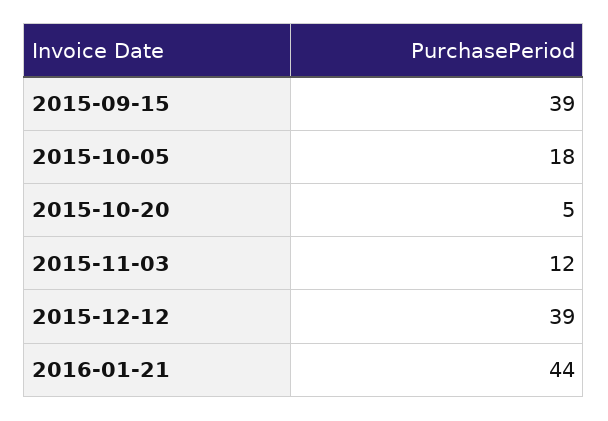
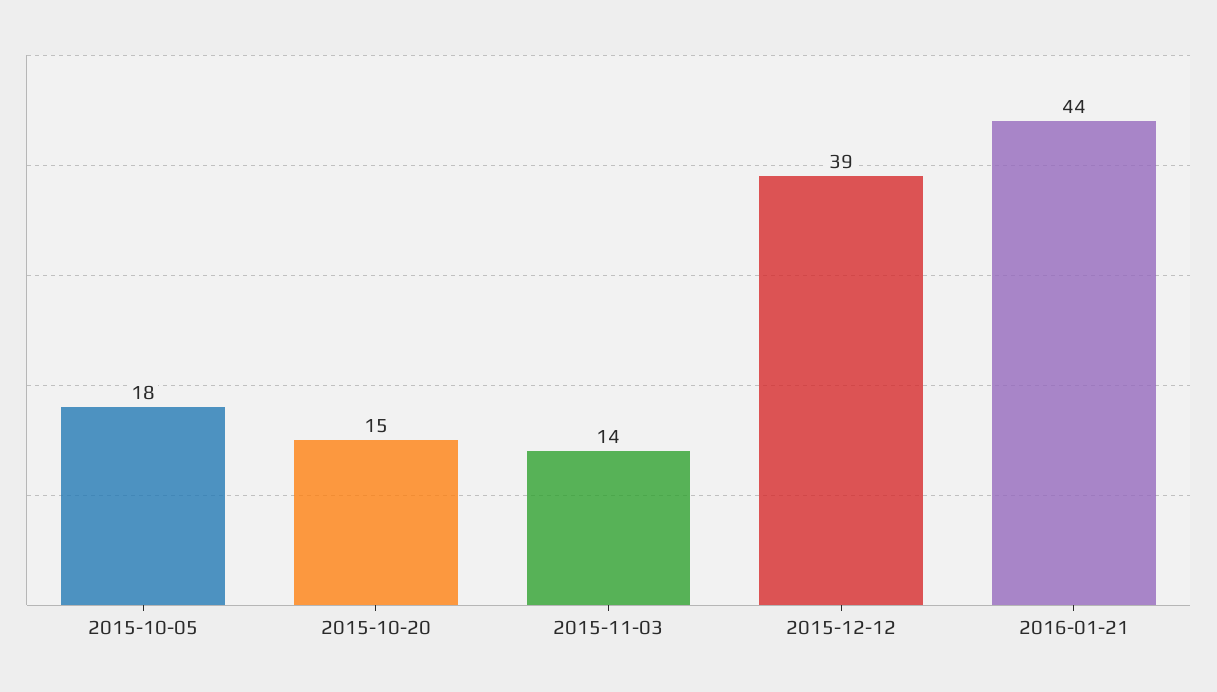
  {
-   "2015-09-15": 39,
    "2015-10-05": 18,
-   "2015-10-20": 5,
+   "2015-10-20": 15,
-   "2015-11-03": 12,
+   "2015-11-03": 14,
    "2015-12-12": 39,
    "2016-01-21": 44
  }

